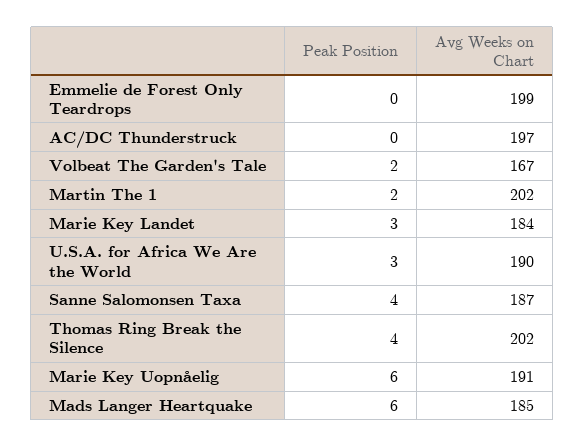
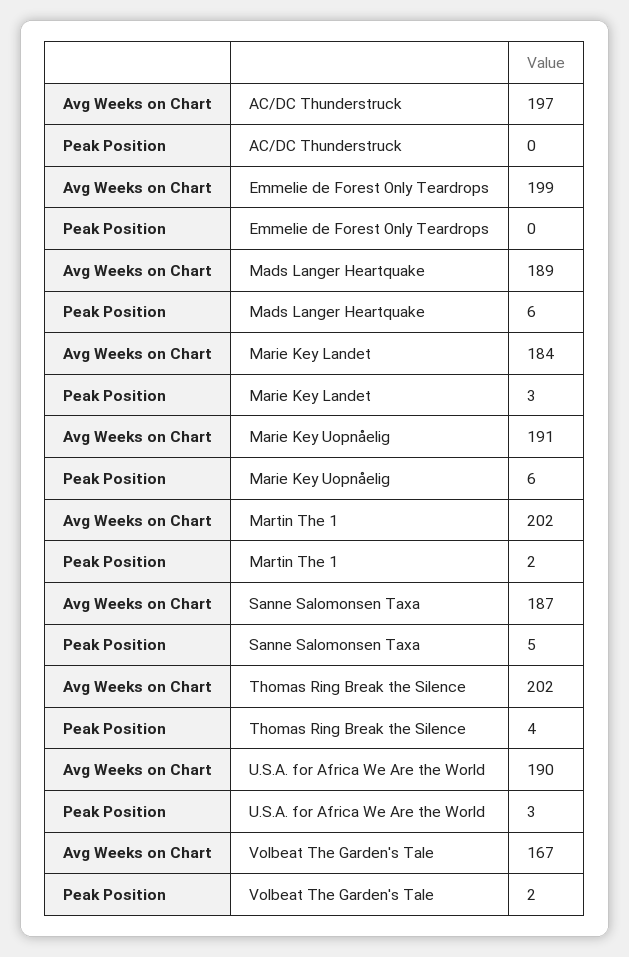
  {
    "Peak Position": {
      "Emmelie de Forest Only Teardrops": 0,
      "AC/DC Thunderstruck": 0,
      "Volbeat The Garden's Tale": 2,
      "Martin The 1": 2,
      "Marie Key Landet": 3,
      "U.S.A. for Africa We Are the World": 3,
-     "Sanne Salomonsen Taxa": 4,
+     "Sanne Salomonsen Taxa": 5,
      "Thomas Ring Break the Silence": 4,
      "Marie Key Uopnåelig": 6,
      "Mads Langer Heartquake": 6
    },
    "Avg Weeks on Chart": {
      "Emmelie de Forest Only Teardrops": 199,
      "AC/DC Thunderstruck": 197,
      "Volbeat The Garden's Tale": 167,
      "Martin The 1": 202,
      "Marie Key Landet": 184,
      "U.S.A. for Africa We Are the World": 190,
      "Sanne Salomonsen Taxa": 187,
      "Thomas Ring Break the Silence": 202,
      "Marie Key Uopnåelig": 191,
-     "Mads Langer Heartquake": 185
+     "Mads Langer Heartquake": 189
    }
  }

